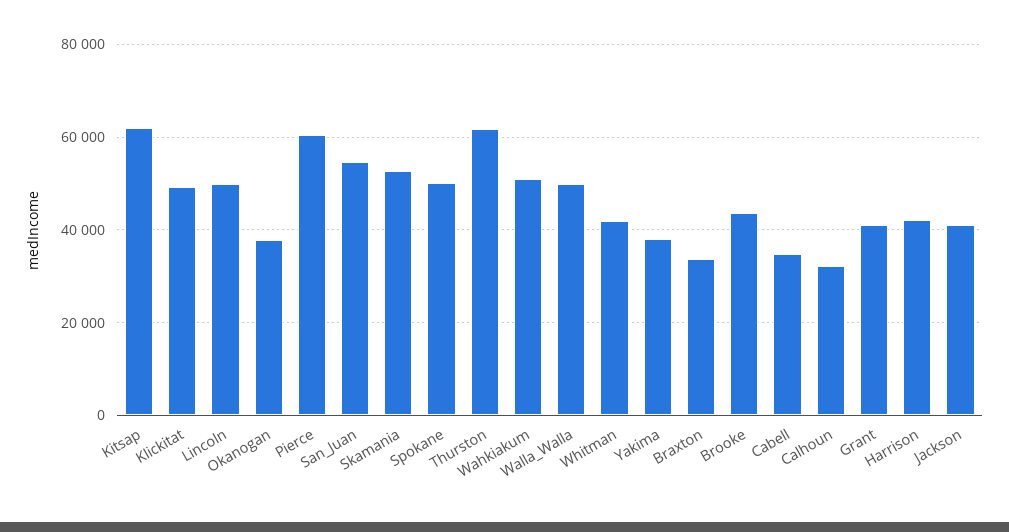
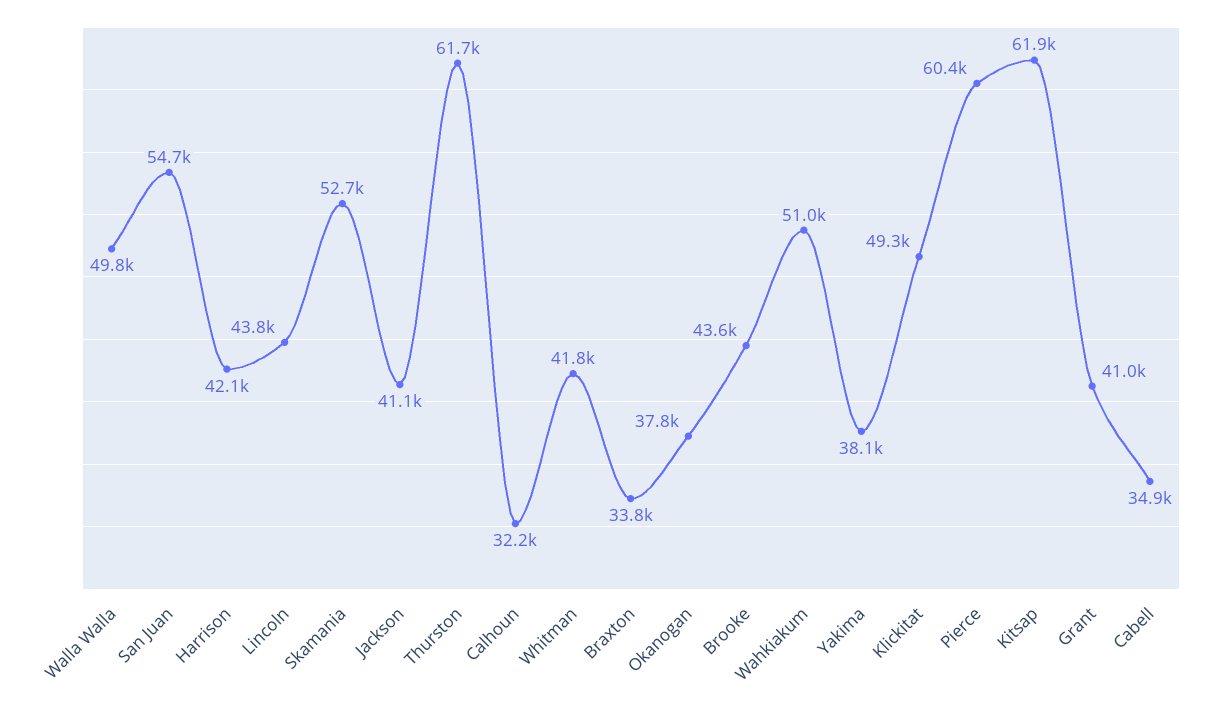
  {
    "Kitsap": 61900,
    "Klickitat": 49300,
-   "Lincoln": 50000,
+   "Lincoln": 43800,
    "Okanogan": 37800,
    "Pierce": 60400,
    "San_Juan": 54700,
    "Skamania": 52700,
-   "Spokane": 50000,
    "Thurston": 61700,
    "Wahkiakum": 51000,
    "Walla_Walla": 49800,
    "Whitman": 41800,
    "Yakima": 38100,
    "Braxton": 33800,
    "Brooke": 43600,
    "Cabell": 34900,
    "Calhoun": 32200,
    "Grant": 41000,
    "Harrison": 42100,
    "Jackson": 41100
  }

